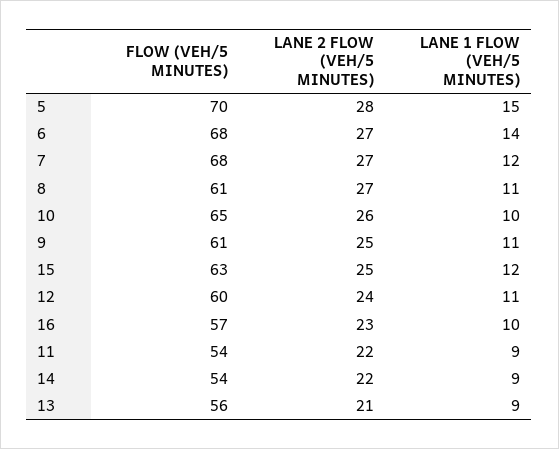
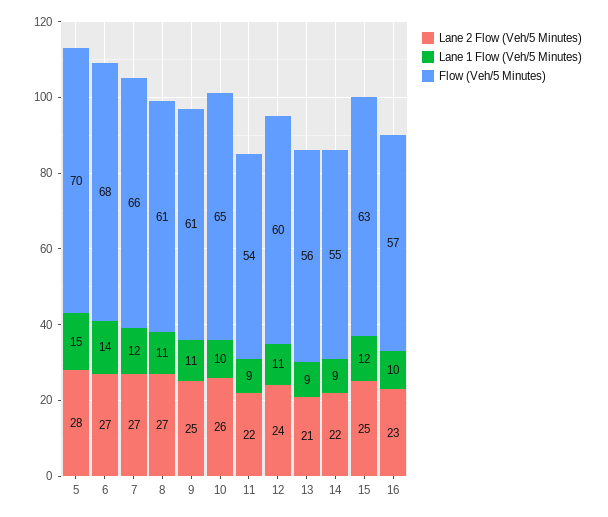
  {
    "FLOW (VEH/5 MINUTES)": {
      "5": 70,
      "6": 68,
-     "7": 68,
+     "7": 66,
      "8": 61,
      "10": 65,
      "9": 61,
      "15": 63,
      "12": 60,
      "16": 57,
      "11": 54,
-     "14": 54,
+     "14": 55,
      "13": 56
    },
    "LANE 2 FLOW (VEH/5 MINUTES)": {
      "5": 28,
      "6": 27,
      "7": 27,
      "8": 27,
      "10": 26,
      "9": 25,
      "15": 25,
      "12": 24,
      "16": 23,
      "11": 22,
      "14": 22,
      "13": 21
    },
    "LANE 1 FLOW (VEH/5 MINUTES)": {
      "5": 15,
      "6": 14,
      "7": 12,
      "8": 11,
      "10": 10,
      "9": 11,
      "15": 12,
      "12": 11,
      "16": 10,
      "11": 9,
      "14": 9,
      "13": 9
    }
  }

